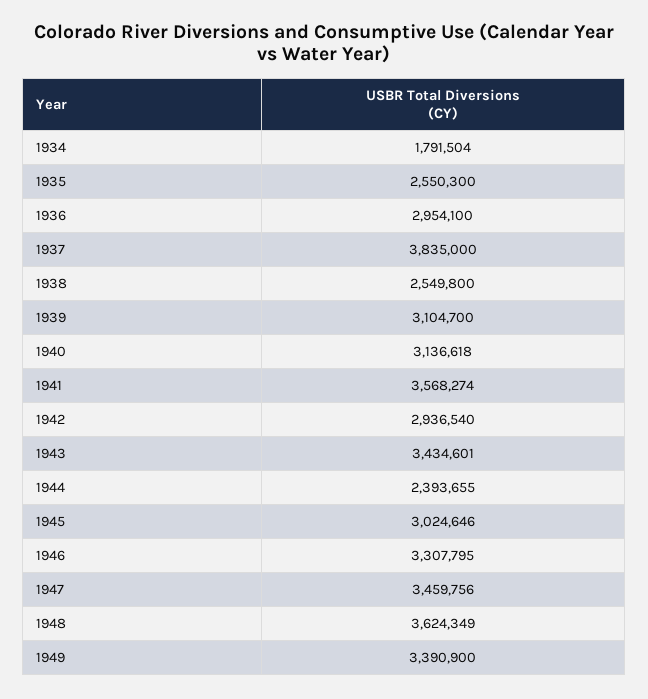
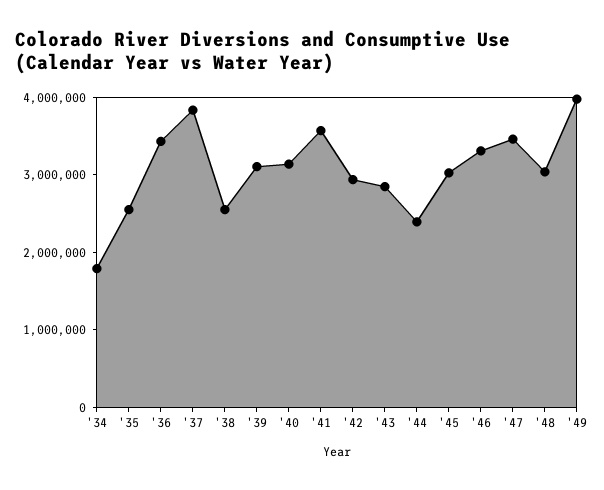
  {
    "1934": 1791504,
    "1935": 2550300,
-   "1936": 2954100,
+   "1936": 3400000,
    "1937": 3835000,
    "1938": 2549800,
    "1939": 3104700,
    "1940": 3136618,
    "1941": 3568274,
    "1942": 2936540,
-   "1943": 3434601,
+   "1943": 2800000,
    "1944": 2393655,
    "1945": 3024646,
    "1946": 3307795,
    "1947": 3459756,
-   "1948": 3624349,
+   "1948": 3000000,
-   "1949": 3390900
+   "1949": 4000000
  }

